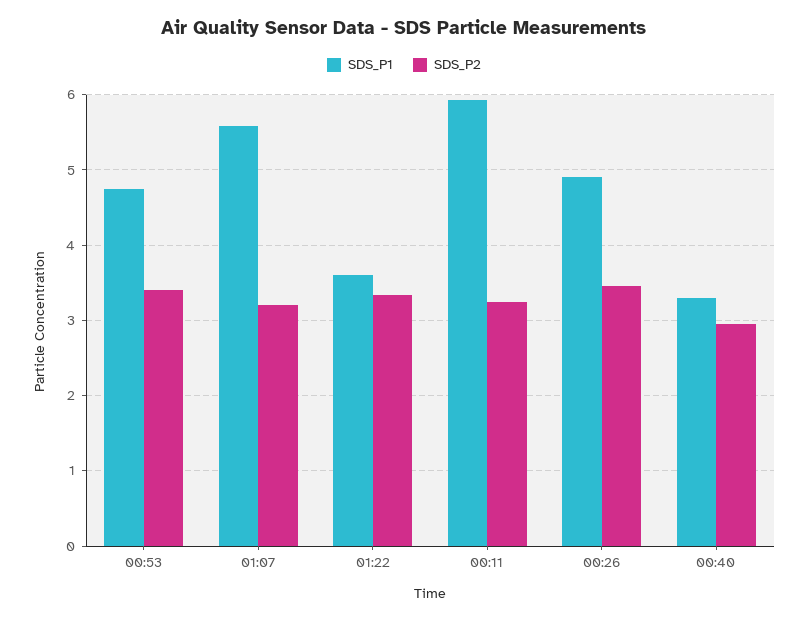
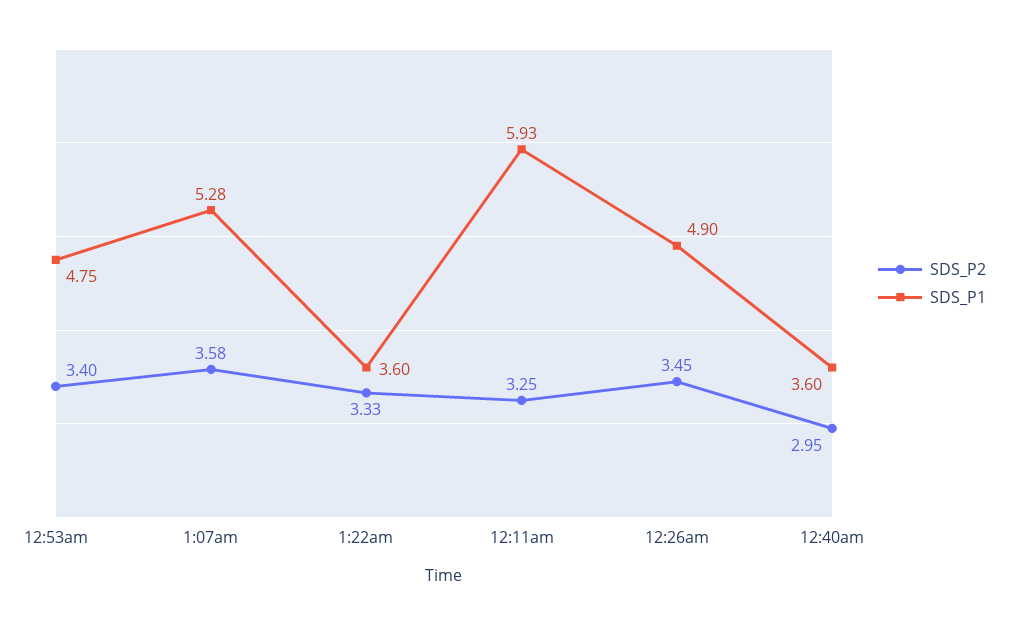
  {
    "SDS_P1": {
      "00:53": 4.75,
-     "01:07": 5.6,
+     "01:07": 5.28,
      "01:22": 3.6,
      "00:11": 5.93,
      "00:26": 4.9,
-     "00:40": 3.3
+     "00:40": 3.6
    },
    "SDS_P2": {
      "00:53": 3.4,
-     "01:07": 3.2,
+     "01:07": 3.58,
      "01:22": 3.33,
      "00:11": 3.25,
      "00:26": 3.45,
      "00:40": 2.95
    }
  }

